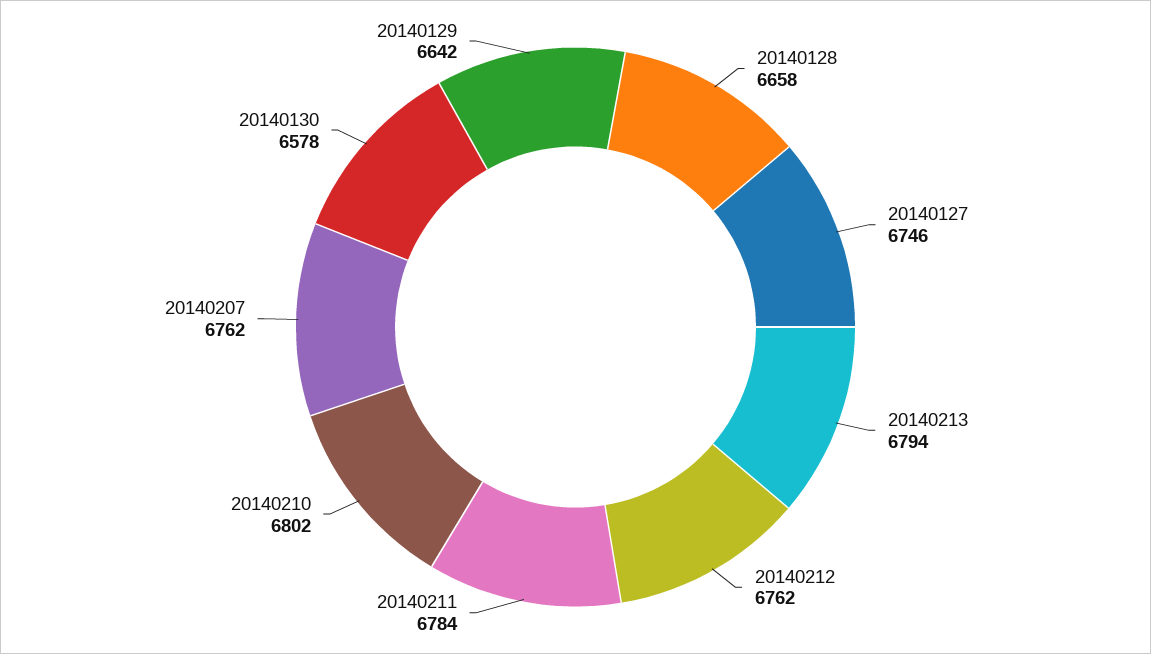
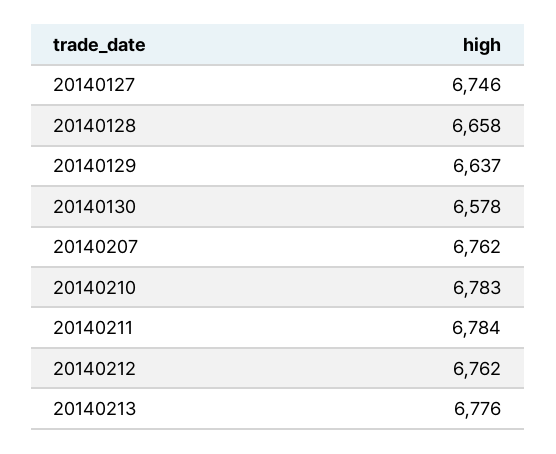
  {
    "20140128": 6658,
    "20140127": 6746,
-   "20140213": 6794,
+   "20140213": 6776,
    "20140212": 6762,
    "20140211": 6784,
-   "20140210": 6802,
+   "20140210": 6783,
    "20140207": 6762,
    "20140130": 6578,
-   "20140129": 6642
+   "20140129": 6637
  }

